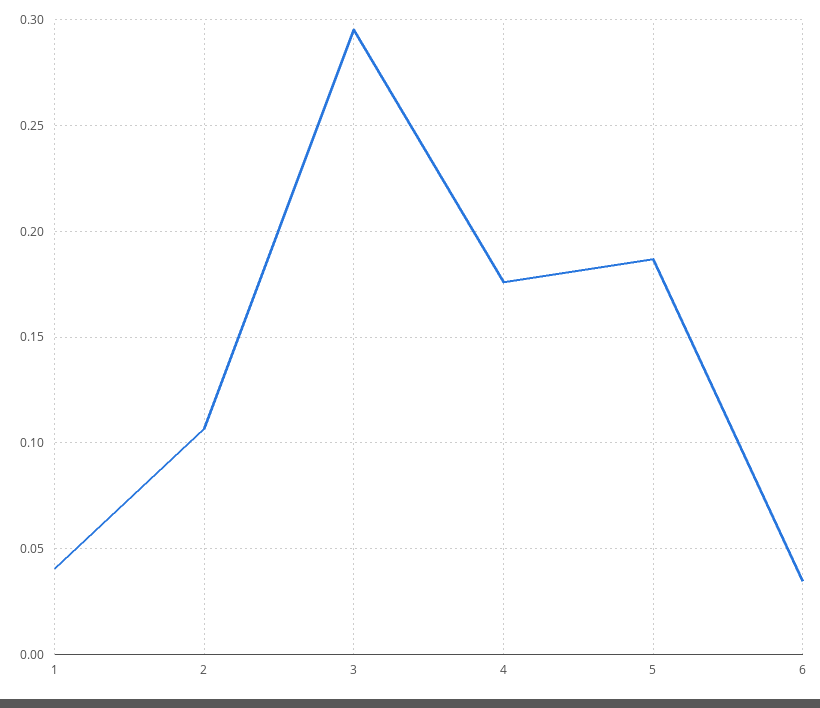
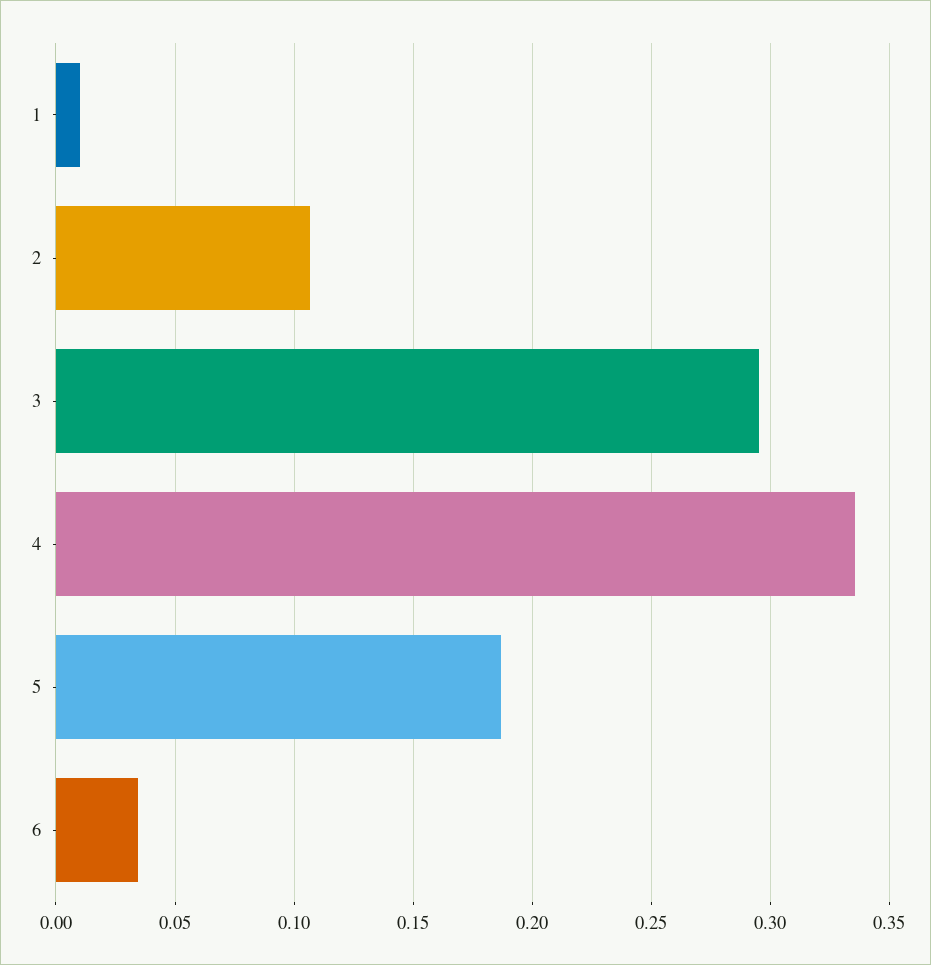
  {
-   "1": 0.04,
+   "1": 0.01,
    "2": 0.105,
    "3": 0.295,
-   "4": 0.175,
+   "4": 0.335,
    "5": 0.185,
    "6": 0.035
  }

